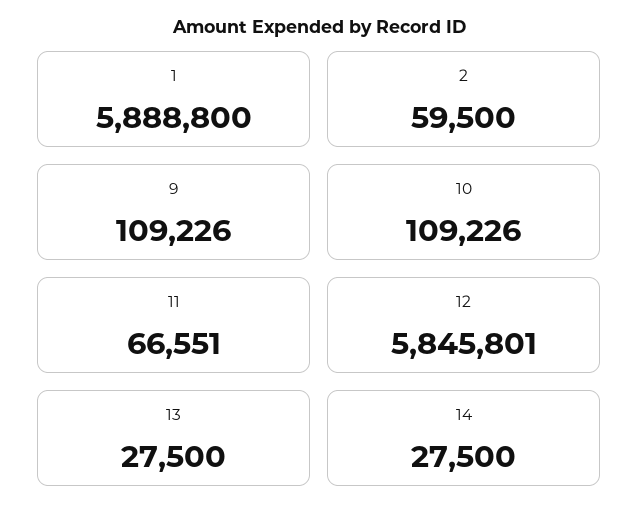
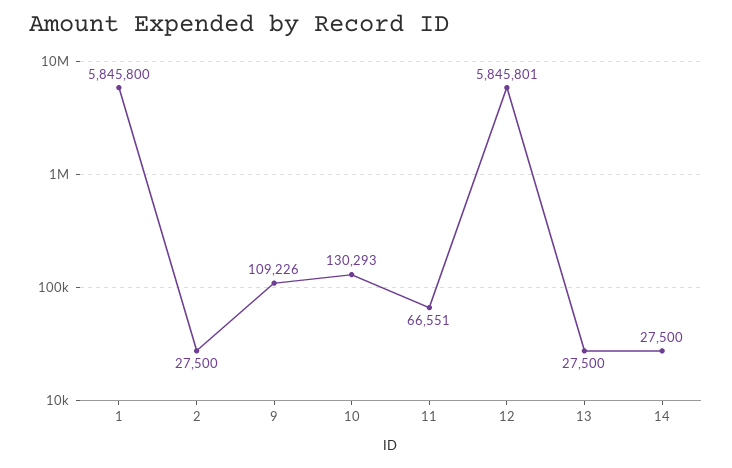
  {
-   "1": 5888800,
+   "1": 5845800,
-   "2": 59500,
+   "2": 27500,
    "9": 109226,
-   "10": 109226,
+   "10": 130293,
    "11": 66551,
    "12": 5845801,
    "13": 27500,
    "14": 27500
  }

